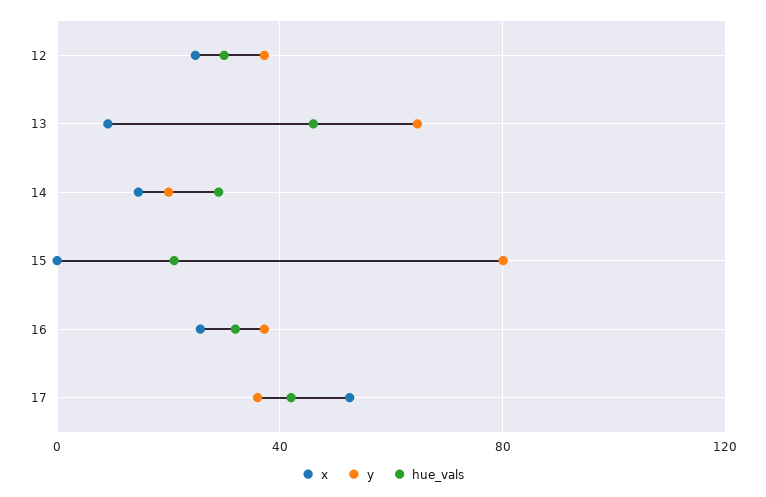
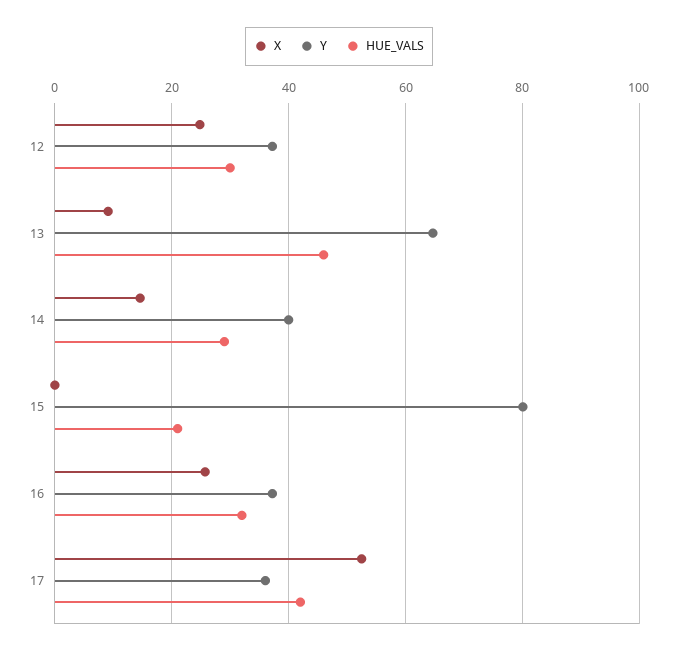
  {
    "x": {
      "12": 24,
      "13": 10,
      "14": 14,
      "15": 0,
      "16": 26,
      "17": 52
    },
    "y": {
      "12": 38,
      "13": 64,
-     "14": 20,
+     "14": 40,
      "15": 80,
      "16": 38,
      "17": 36
    },
    "hue_vals": {
      "12": 30,
      "13": 46,
      "14": 30,
      "15": 22,
      "16": 32,
      "17": 42
    }
  }

